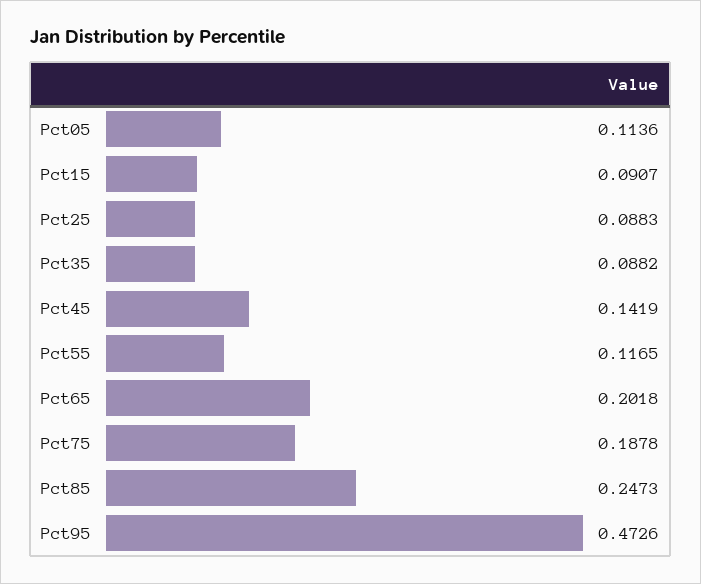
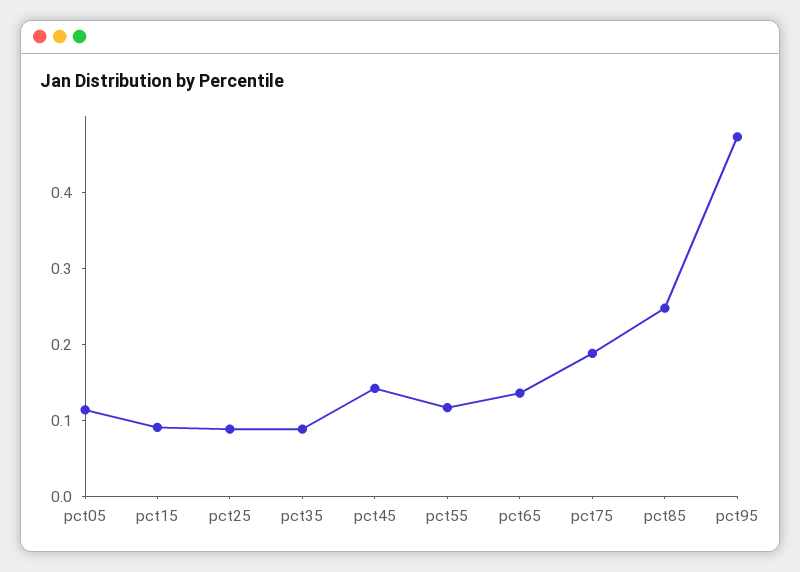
  {
    "Pct05": 0.1136,
    "Pct15": 0.0907,
    "Pct25": 0.0883,
    "Pct35": 0.0882,
    "Pct45": 0.1419,
    "Pct55": 0.1165,
-   "Pct65": 0.2018,
+   "Pct65": 0.14,
    "Pct75": 0.1878,
    "Pct85": 0.2473,
    "Pct95": 0.4726
  }

